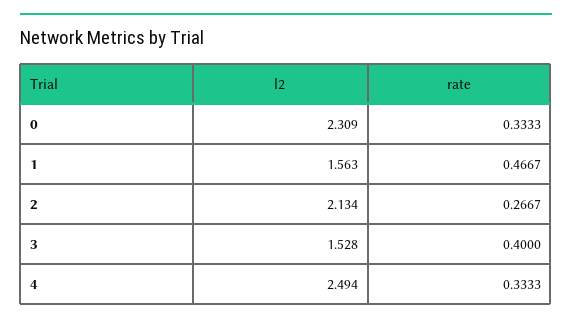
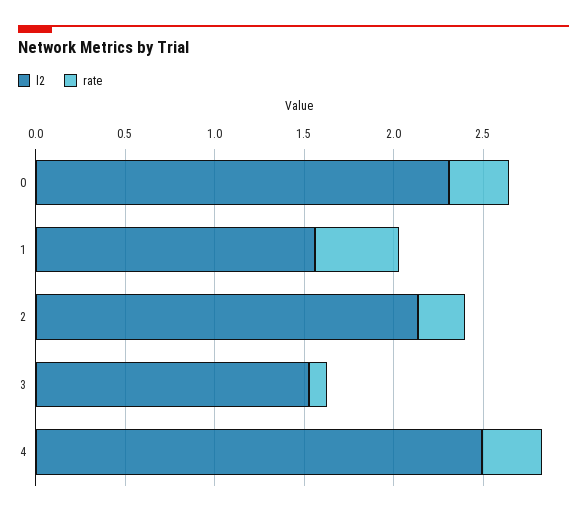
  {
    "l2": {
      "0": 2.309,
      "1": 1.563,
      "2": 2.134,
      "3": 1.528,
      "4": 2.494
    },
    "rate": {
      "0": 0.3333,
      "1": 0.4667,
      "2": 0.2667,
-     "3": 0.4,
+     "3": 0.1,
      "4": 0.3333
    }
  }

